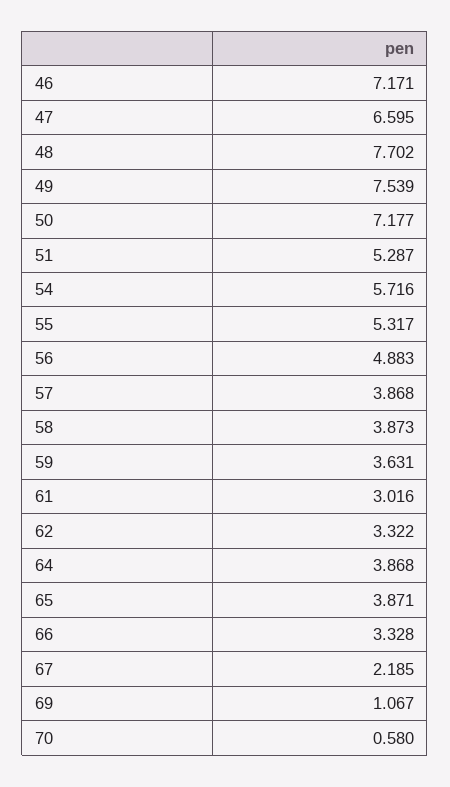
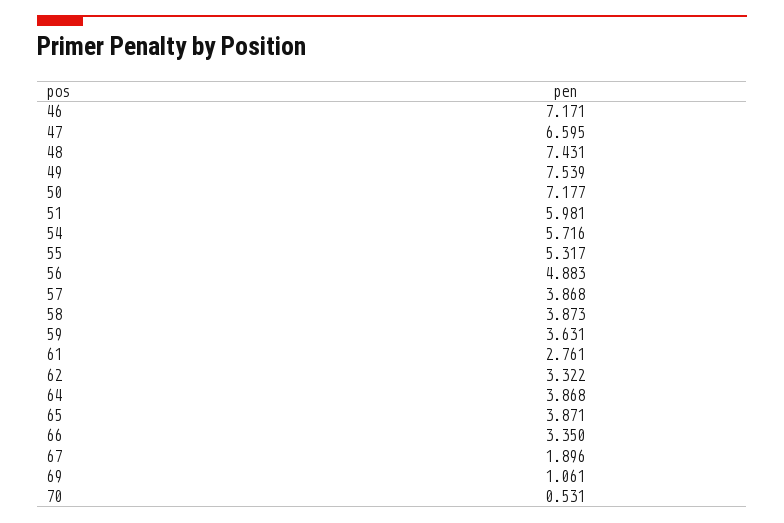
  {
    "46": 7.171,
    "47": 6.595,
-   "48": 7.702,
+   "48": 7.431,
    "49": 7.539,
    "50": 7.177,
-   "51": 5.287,
+   "51": 5.981,
    "54": 5.716,
    "55": 5.317,
    "56": 4.883,
    "57": 3.868,
    "58": 3.873,
    "59": 3.631,
-   "61": 3.016,
+   "61": 2.761,
    "62": 3.322,
    "64": 3.868,
    "65": 3.871,
-   "66": 3.328,
+   "66": 3.35,
-   "67": 2.185,
+   "67": 1.896,
-   "69": 1.067,
+   "69": 1.061,
-   "70": 0.58
+   "70": 0.531
  }

